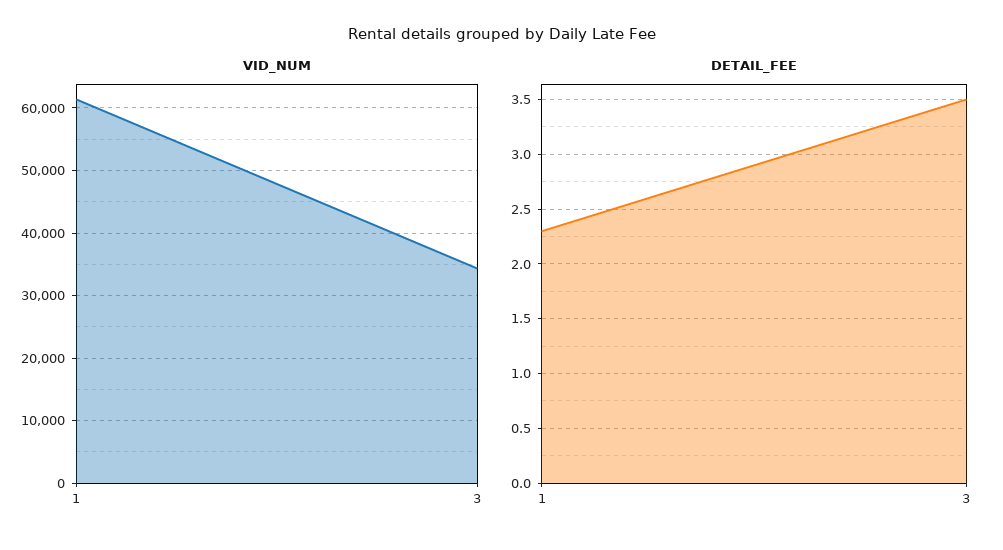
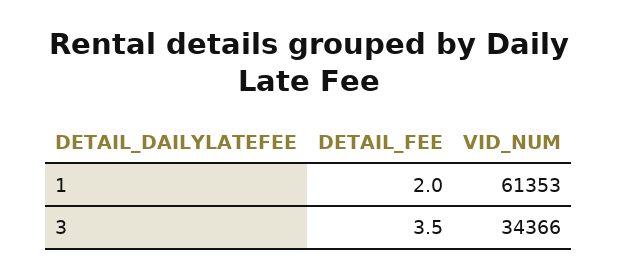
  {
    "VID_NUM": {
      "1": 61353,
      "3": 34366
    },
    "DETAIL_FEE": {
-     "1": 2.3,
+     "1": 2,
      "3": 3.5
    }
  }

